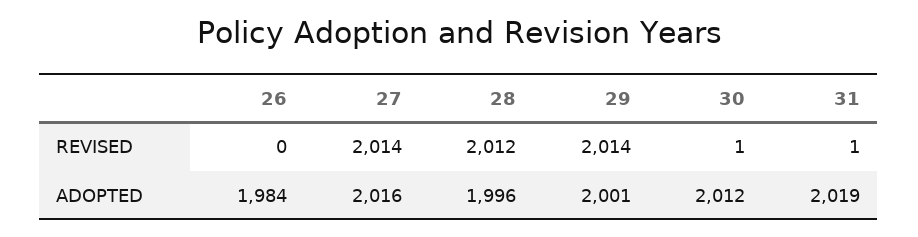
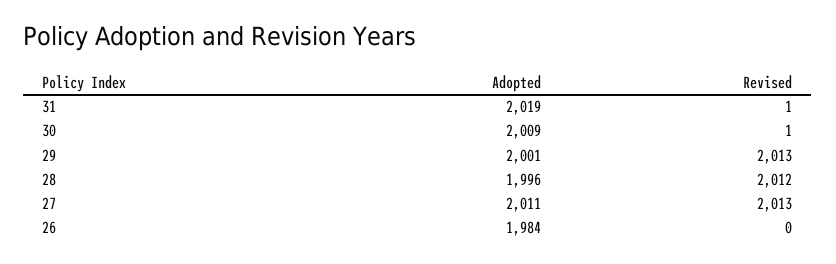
  {
    "26": {
      "REVISED": 0,
      "ADOPTED": 1984
    },
    "27": {
-     "REVISED": 2014,
+     "REVISED": 2013,
-     "ADOPTED": 2016
+     "ADOPTED": 2011
    },
    "28": {
      "REVISED": 2012,
      "ADOPTED": 1996
    },
    "29": {
-     "REVISED": 2014,
+     "REVISED": 2013,
      "ADOPTED": 2001
    },
    "30": {
      "REVISED": 1,
-     "ADOPTED": 2012
+     "ADOPTED": 2009
    },
    "31": {
      "REVISED": 1,
      "ADOPTED": 2019
    }
  }

